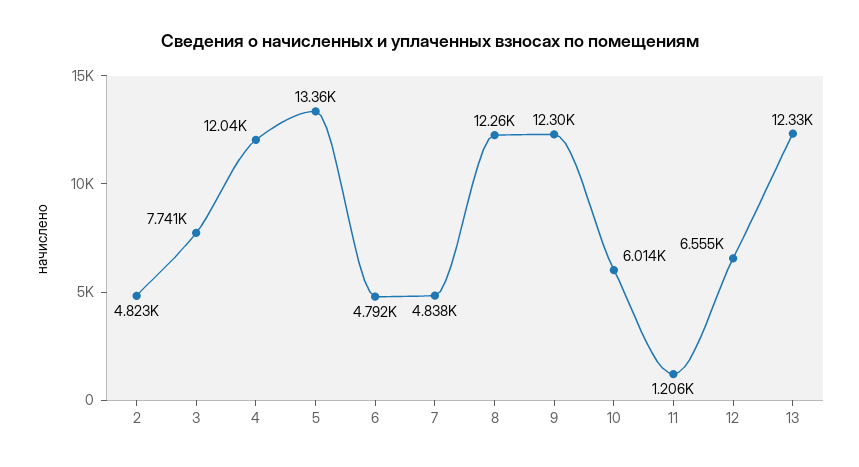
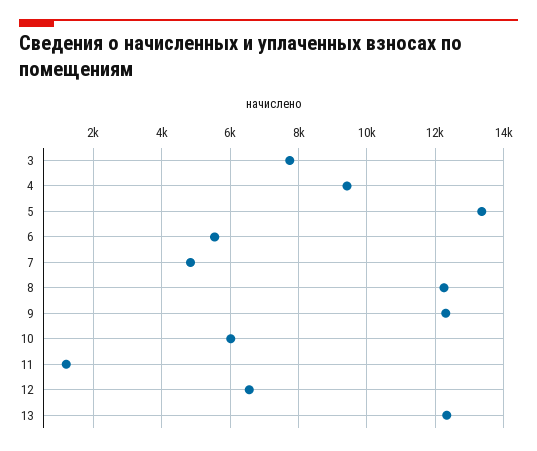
  {
-   "2": 4823,
    "3": 7741,
-   "4": 12040,
+   "4": 9400,
    "5": 13360,
-   "6": 4792,
+   "6": 5600,
    "7": 4838,
    "8": 12260,
    "9": 12300,
    "10": 6014,
    "11": 1206,
    "12": 6555,
    "13": 12330
  }

